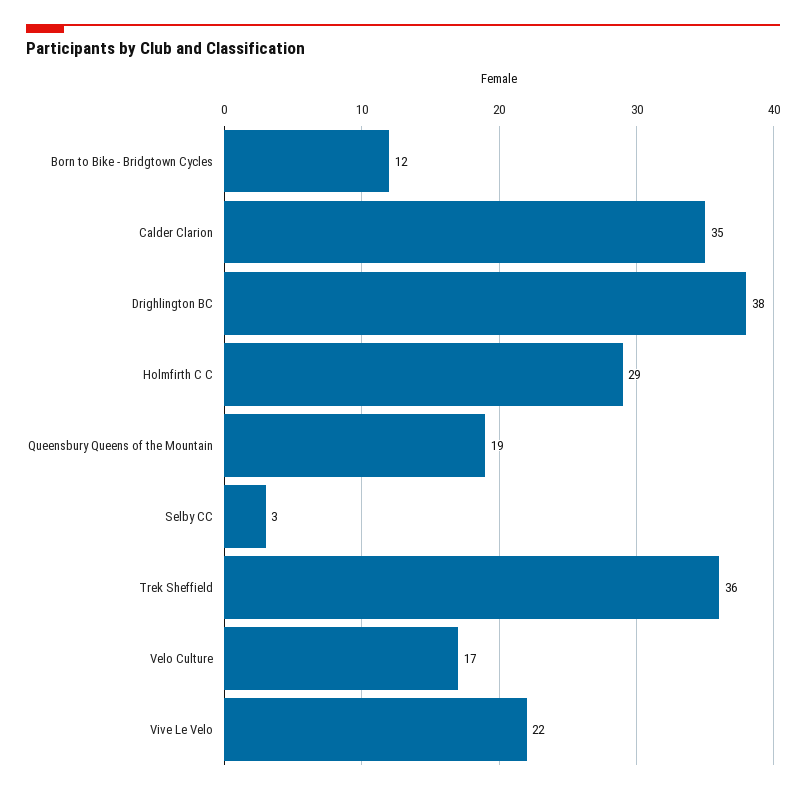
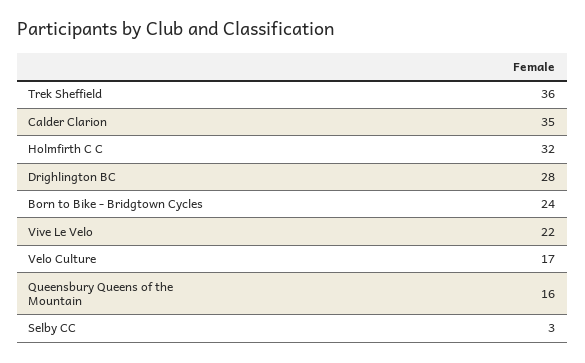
  {
-   "Born to Bike - Bridgtown Cycles": 12,
+   "Born to Bike - Bridgtown Cycles": 24,
    "Calder Clarion": 35,
-   "Drighlington BC": 38,
+   "Drighlington BC": 28,
-   "Holmfirth C C": 29,
+   "Holmfirth C C": 32,
-   "Queensbury Queens of the Mountain": 19,
+   "Queensbury Queens of the Mountain": 16,
    "Selby CC": 3,
    "Trek Sheffield": 36,
    "Velo Culture": 17,
    "Vive Le Velo": 22
  }

